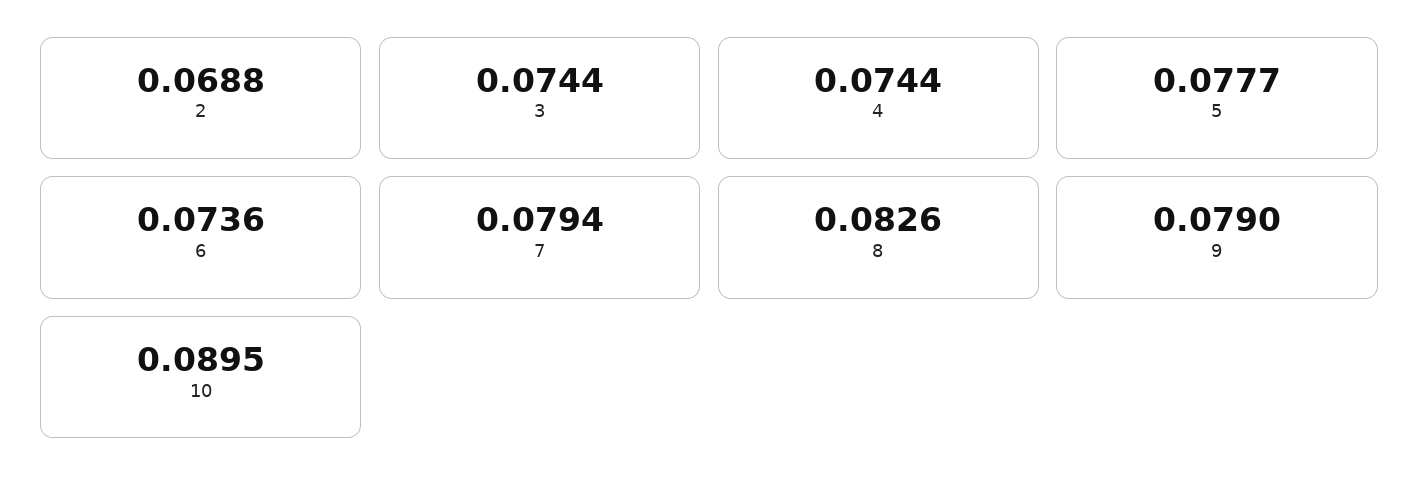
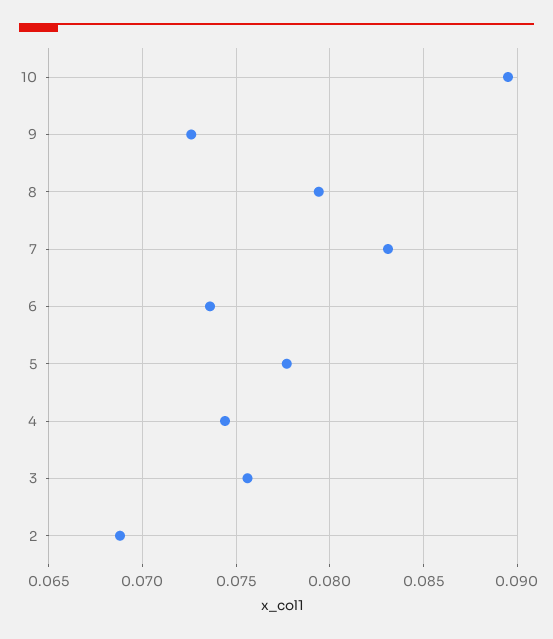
  {
    "2": 0.0688,
-   "3": 0.0744,
+   "3": 0.0755,
    "4": 0.0744,
    "5": 0.0777,
    "6": 0.0736,
-   "7": 0.0794,
+   "7": 0.083,
-   "8": 0.0826,
+   "8": 0.0795,
-   "9": 0.079,
+   "9": 0.0725,
    "10": 0.0895
  }

